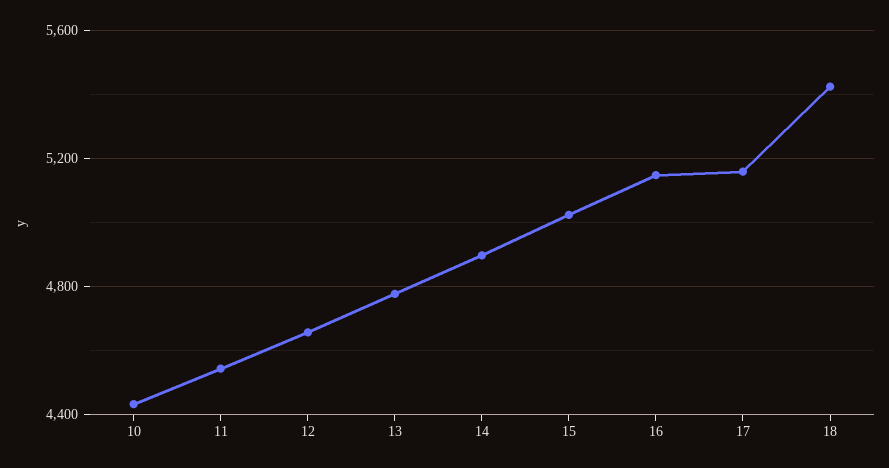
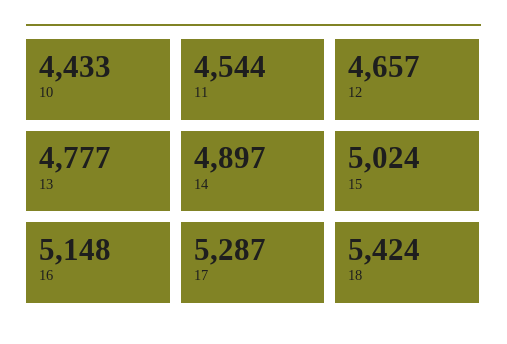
  {
    "10": 4433,
    "11": 4544,
    "12": 4657,
    "13": 4777,
    "14": 4897,
    "15": 5024,
    "16": 5148,
-   "17": 5150,
+   "17": 5287,
    "18": 5424
  }

